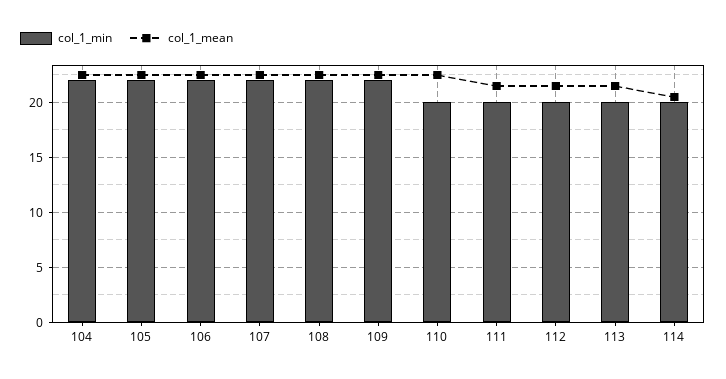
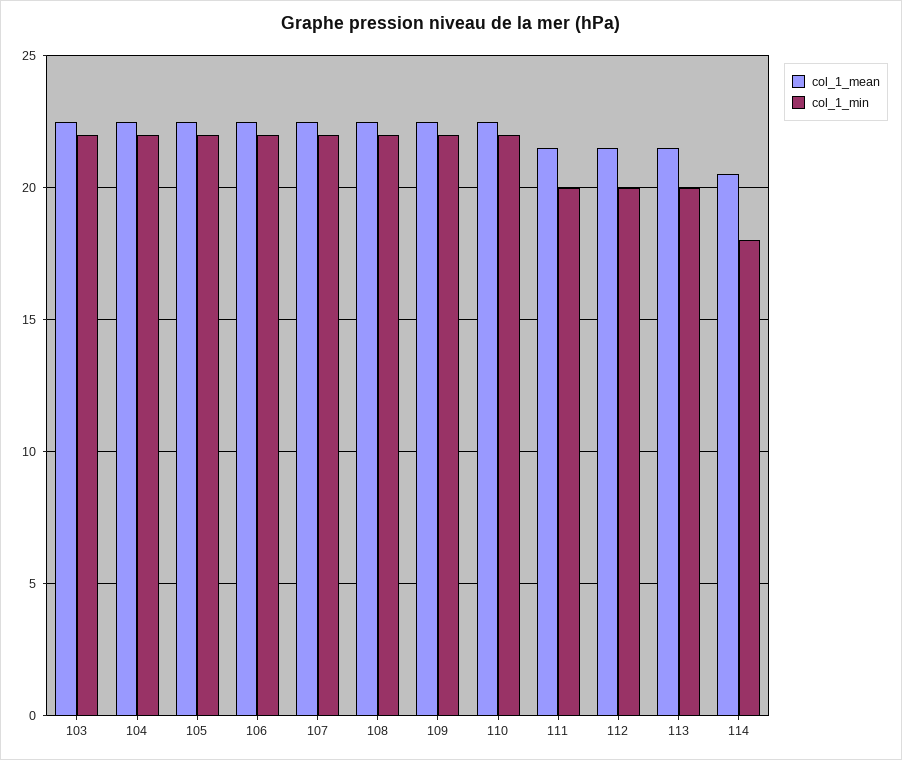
  {
    "col_1_min": {
      "104": 22,
      "105": 22,
      "106": 22,
      "107": 22,
      "108": 22,
      "109": 22,
-     "110": 20,
+     "110": 22,
      "111": 20,
      "112": 20,
      "113": 20,
-     "114": 20
+     "114": 18,
+     "103": 22
    },
    "col_1_mean": {
      "104": 22.5,
      "105": 22.5,
      "106": 22.5,
      "107": 22.5,
      "108": 22.5,
      "109": 22.5,
      "110": 22.5,
      "111": 21.5,
      "112": 21.5,
      "113": 21.5,
-     "114": 20.5
+     "114": 20.5,
+     "103": 22.5
    }
  }

